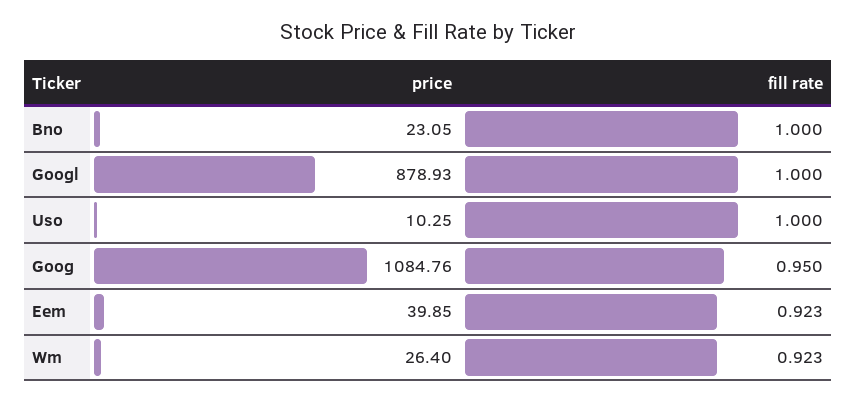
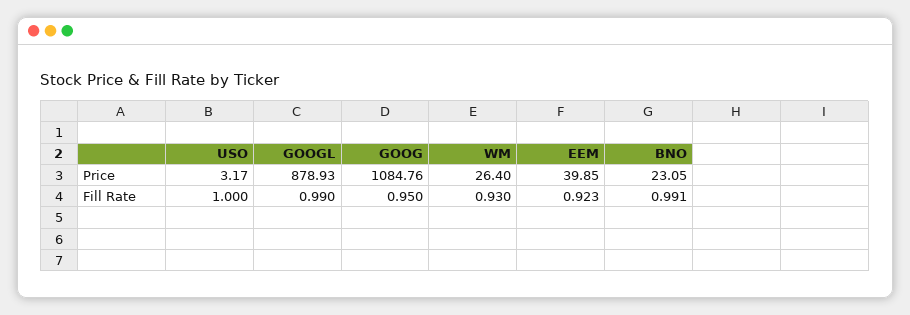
  {
    "price": {
      "Bno": 23.05,
      "Googl": 878.93,
-     "Uso": 10.25,
+     "Uso": 3.17,
      "Goog": 1084.76,
      "Eem": 39.85,
      "Wm": 26.4
    },
    "fill rate": {
-     "Bno": 1,
+     "Bno": 0.991,
-     "Googl": 1,
+     "Googl": 0.99,
      "Uso": 1,
      "Goog": 0.95,
      "Eem": 0.923,
-     "Wm": 0.923
+     "Wm": 0.93
    }
  }

